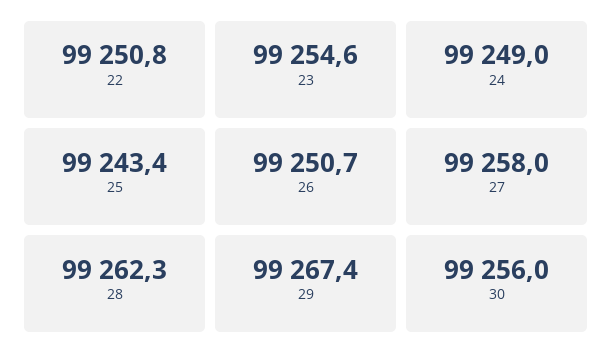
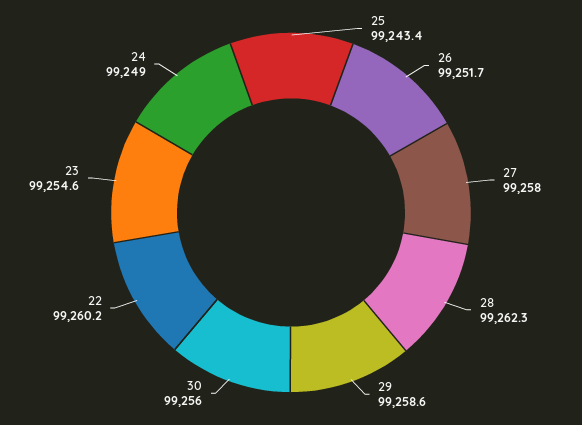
  {
-   "22": 99250.8,
+   "22": 99260.2,
    "23": 99254.6,
    "24": 99249,
    "25": 99243.4,
-   "26": 99250.7,
+   "26": 99251.7,
    "27": 99258,
    "28": 99262.3,
-   "29": 99267.4,
+   "29": 99258.6,
    "30": 99256
  }

